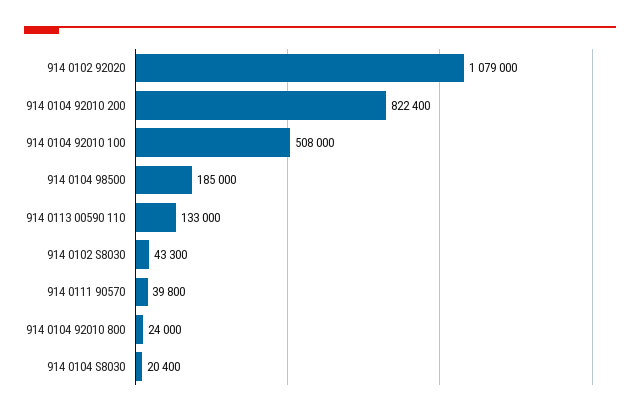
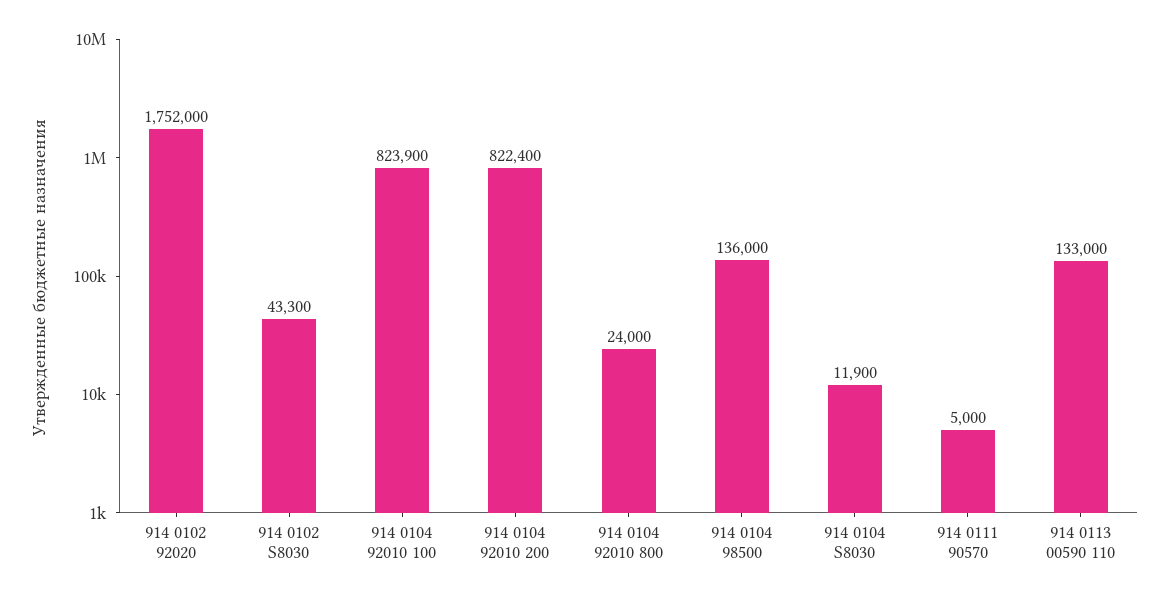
  {
-   "914 0102 92020": 1079000,
+   "914 0102 92020": 1752000,
    "914 0104 92010 200": 822400,
-   "914 0104 92010 100": 508000,
+   "914 0104 92010 100": 823900,
-   "914 0104 98500": 185000,
+   "914 0104 98500": 136000,
    "914 0113 00590 110": 133000,
    "914 0102 S8030": 43300,
-   "914 0111 90570": 39800,
+   "914 0111 90570": 5000,
    "914 0104 92010 800": 24000,
-   "914 0104 S8030": 20400
+   "914 0104 S8030": 11900
  }

